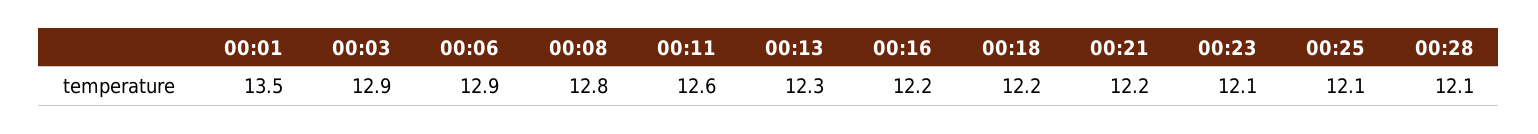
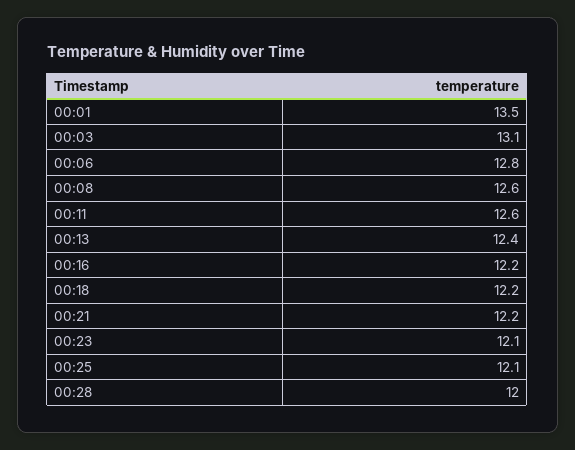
  {
    "00:01": 13.5,
-   "00:03": 12.9,
+   "00:03": 13.1,
-   "00:06": 12.9,
+   "00:06": 12.8,
-   "00:08": 12.8,
+   "00:08": 12.6,
    "00:11": 12.6,
-   "00:13": 12.3,
+   "00:13": 12.4,
    "00:16": 12.2,
    "00:18": 12.2,
    "00:21": 12.2,
    "00:23": 12.1,
    "00:25": 12.1,
-   "00:28": 12.1
+   "00:28": 12
  }

